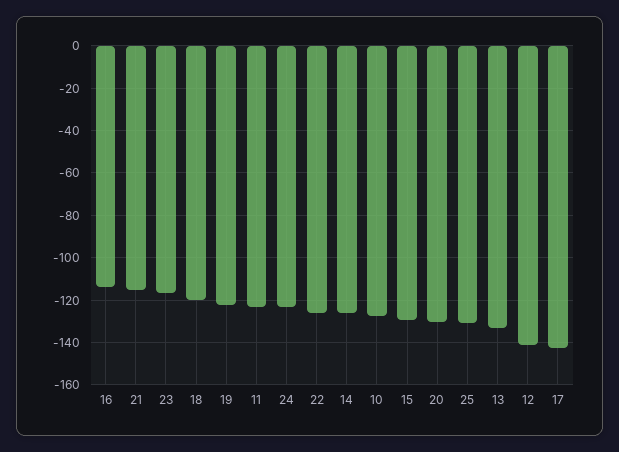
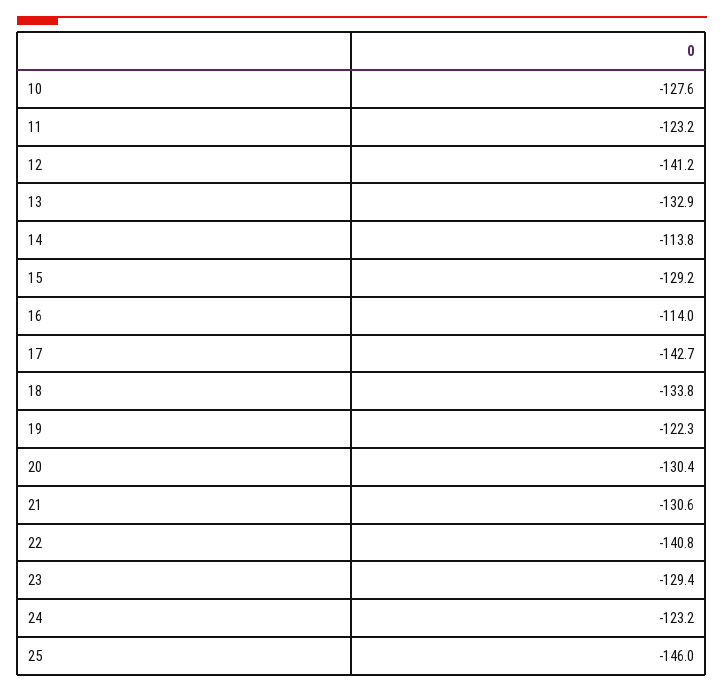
  {
    "16": -114,
-   "21": -115,
+   "21": -130.6,
-   "23": -115,
+   "23": -129.4,
-   "18": -120,
+   "18": -133.8,
    "19": -122.3,
    "11": -123.2,
    "24": -123.2,
-   "22": -125,
+   "22": -140.8,
-   "14": -125,
+   "14": -113.8,
    "10": -127.6,
    "15": -129.2,
    "20": -130.4,
-   "25": -130,
+   "25": -146,
    "13": -132.9,
    "12": -141.2,
    "17": -142.7
  }

